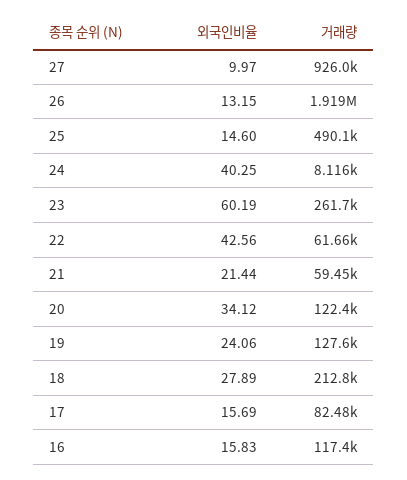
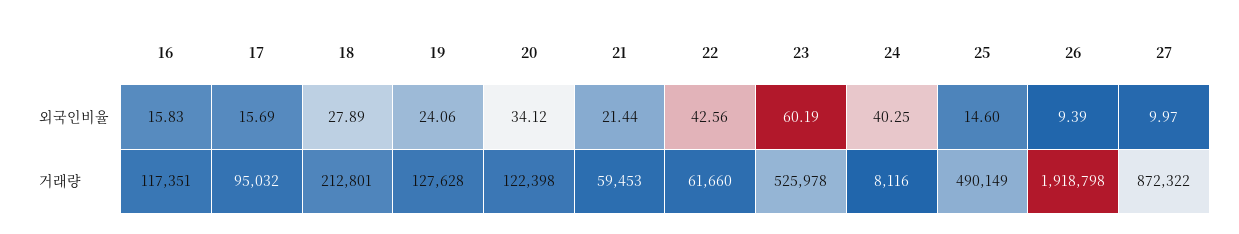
  {
    "외국인비율": {
      "27": 9.97,
-     "26": 13.15,
+     "26": 9.39,
      "25": 14.6,
      "24": 40.25,
      "23": 60.19,
      "22": 42.56,
      "21": 21.44,
      "20": 34.12,
      "19": 24.06,
      "18": 27.89,
      "17": 15.69,
      "16": 15.83
    },
    "거래량": {
-     "27": 926000,
+     "27": 872322,
      "26": 1918798,
      "25": 490149,
      "24": 8116,
-     "23": 261700,
+     "23": 525978,
      "22": 61660,
      "21": 59453,
      "20": 122398,
      "19": 127628,
      "18": 212801,
-     "17": 82480,
+     "17": 95032,
      "16": 117351
    }
  }

